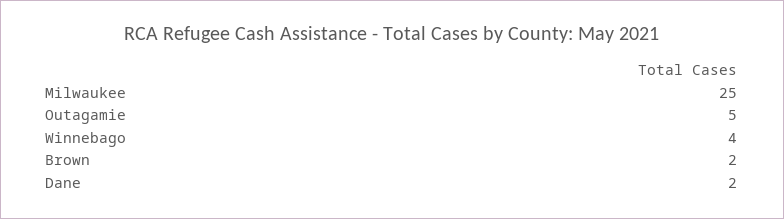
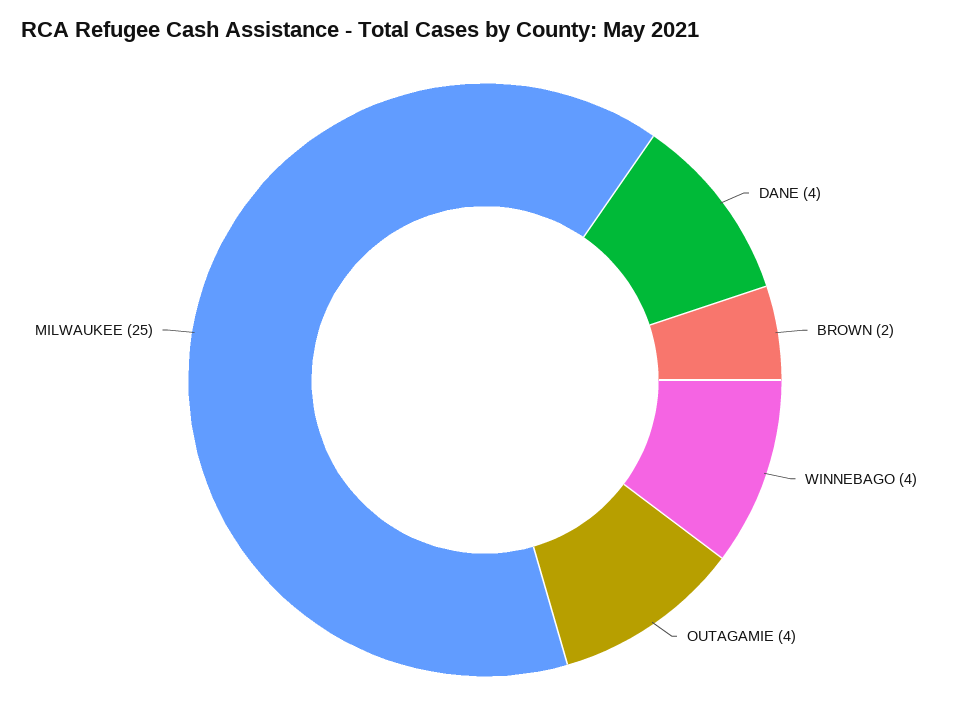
  {
    "Milwaukee": 25,
-   "Outagamie": 5,
+   "Outagamie": 4,
    "Winnebago": 4,
    "Brown": 2,
-   "Dane": 2
+   "Dane": 4
  }

